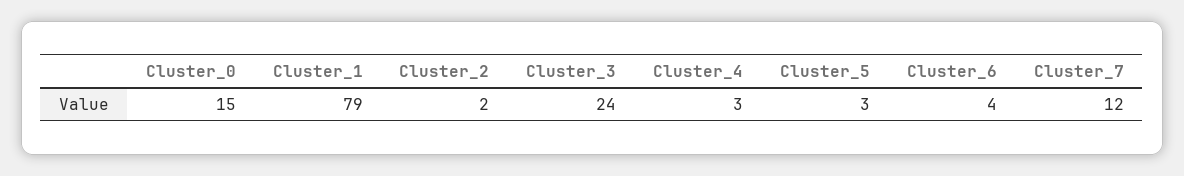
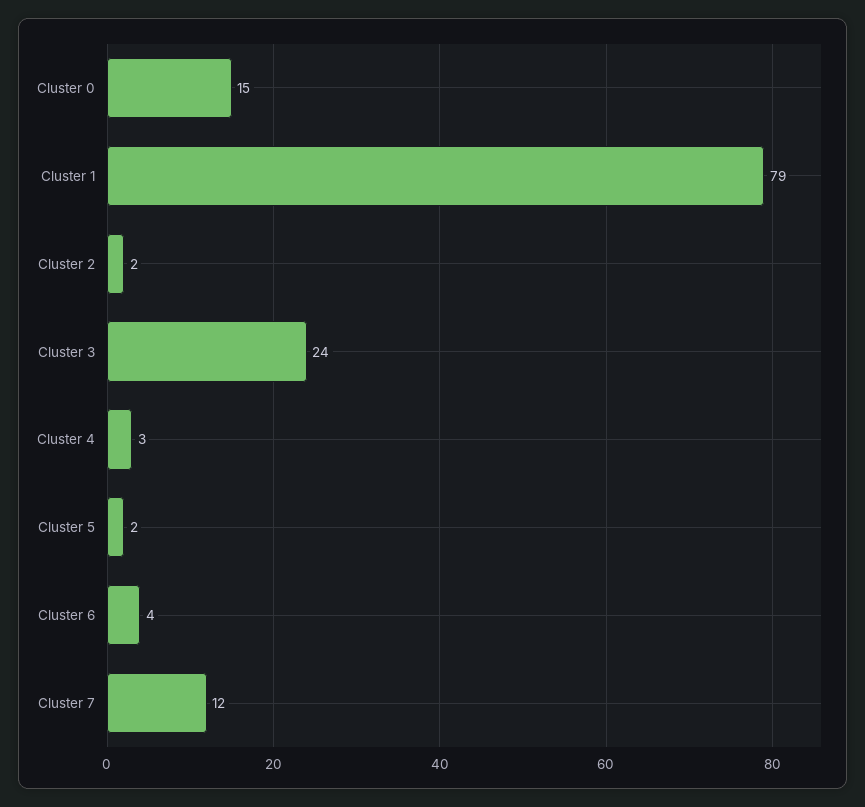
  {
    "Cluster_0": 15,
    "Cluster_1": 79,
    "Cluster_2": 2,
    "Cluster_3": 24,
    "Cluster_4": 3,
-   "Cluster_5": 3,
+   "Cluster_5": 2,
    "Cluster_6": 4,
    "Cluster_7": 12
  }

